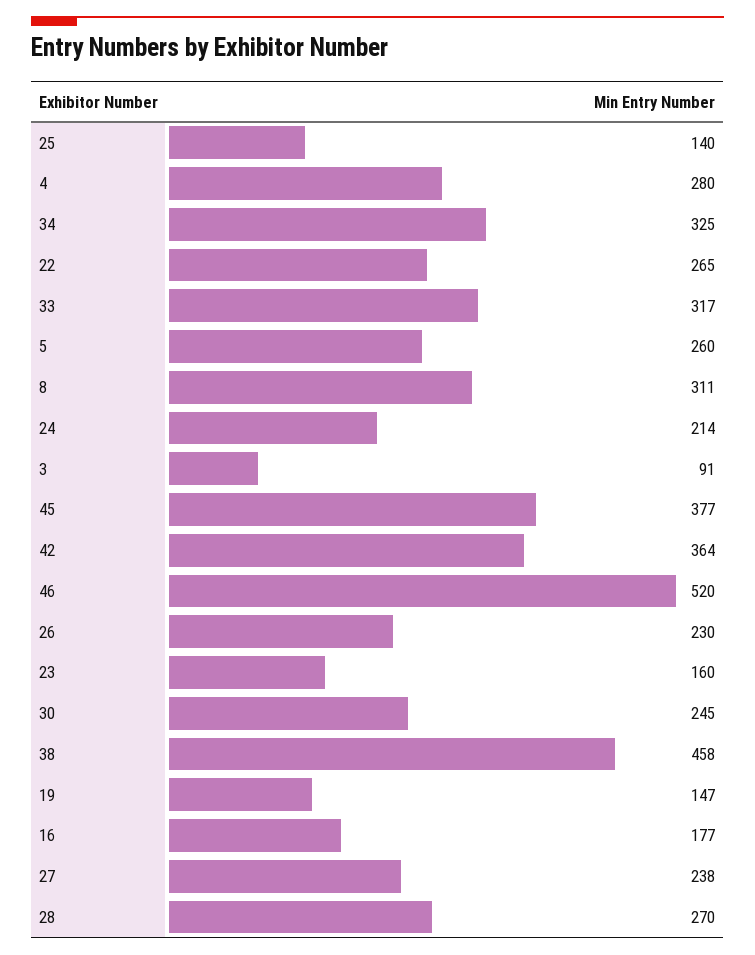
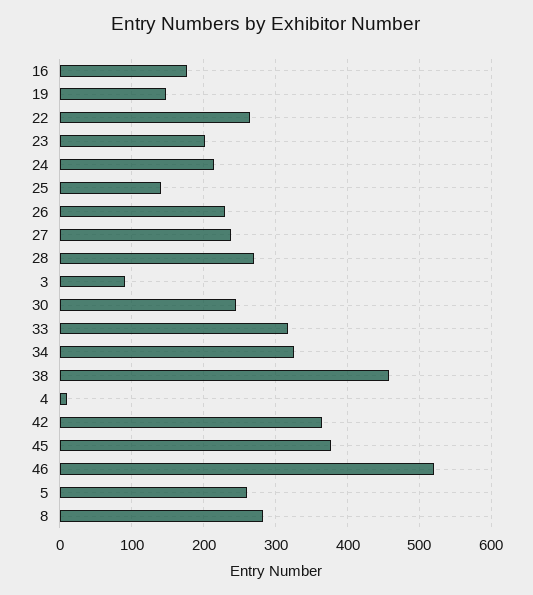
  {
    "25": 140,
-   "4": 280,
+   "4": 10,
    "34": 325,
    "22": 265,
    "33": 317,
    "5": 260,
-   "8": 311,
+   "8": 280,
    "24": 214,
    "3": 91,
    "45": 377,
    "42": 364,
    "46": 520,
    "26": 230,
-   "23": 160,
+   "23": 200,
    "30": 245,
    "38": 458,
    "19": 147,
    "16": 177,
    "27": 238,
    "28": 270
  }

